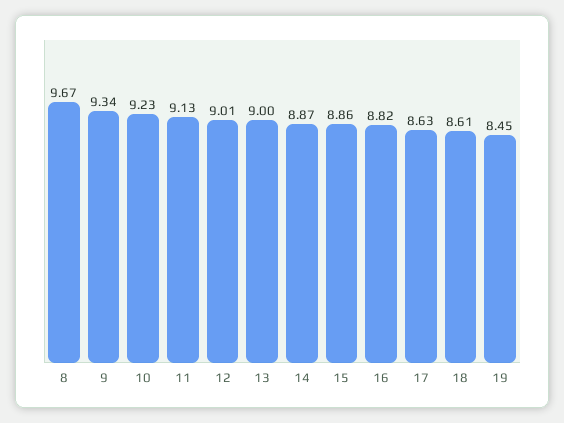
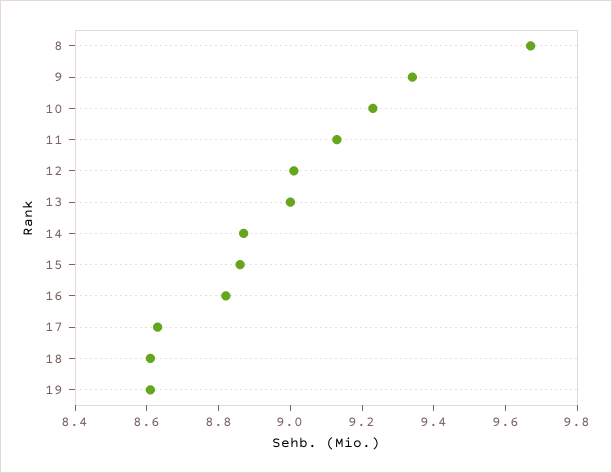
  {
    "8": 9.67,
    "9": 9.34,
    "10": 9.23,
    "11": 9.13,
    "12": 9.01,
    "13": 9,
    "14": 8.87,
    "15": 8.86,
    "16": 8.82,
    "17": 8.63,
    "18": 8.61,
-   "19": 8.45
+   "19": 8.6
  }

